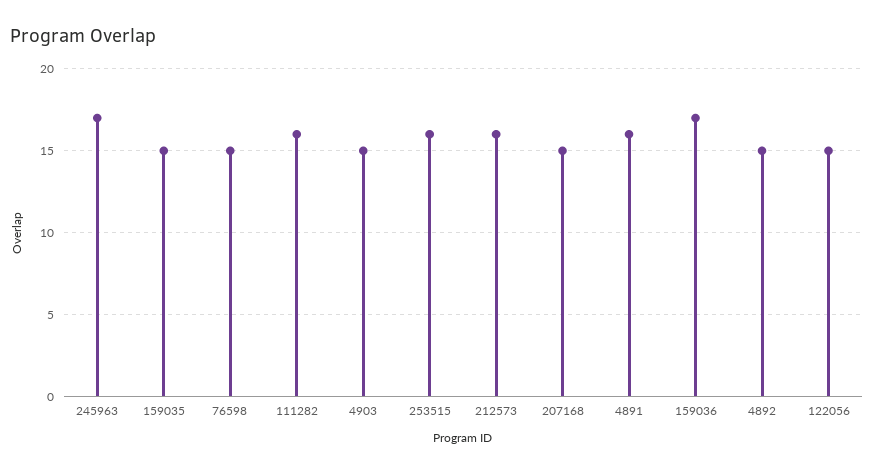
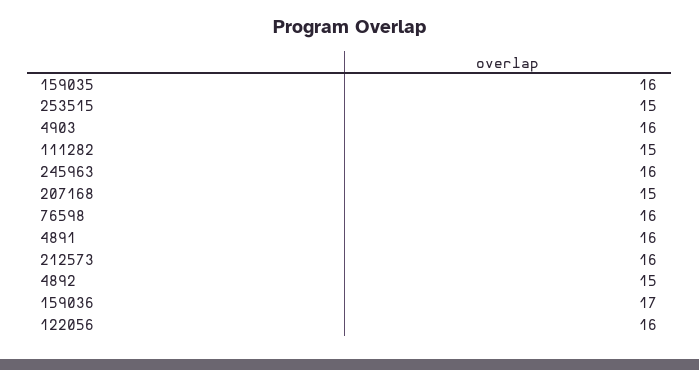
  {
-   "245963": 17,
+   "245963": 16,
-   "159035": 15,
+   "159035": 16,
-   "76598": 15,
+   "76598": 16,
-   "111282": 16,
+   "111282": 15,
-   "4903": 15,
+   "4903": 16,
-   "253515": 16,
+   "253515": 15,
    "212573": 16,
    "207168": 15,
    "4891": 16,
    "159036": 17,
    "4892": 15,
-   "122056": 15
+   "122056": 16
  }

